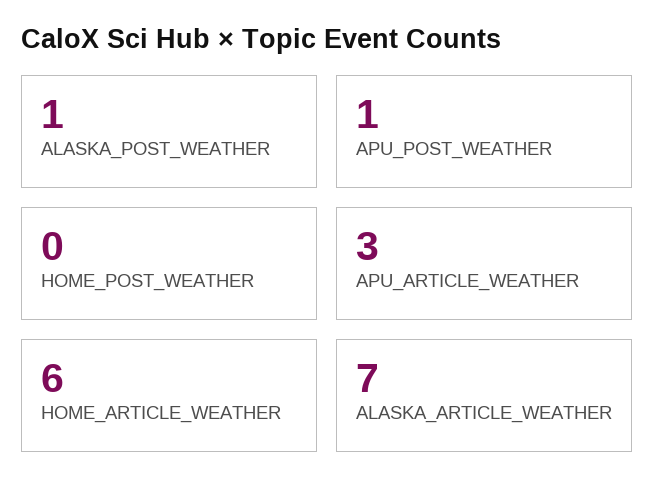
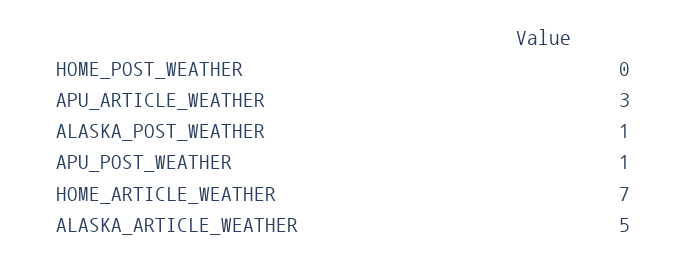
  {
    "ALASKA_POST_WEATHER": 1,
    "APU_POST_WEATHER": 1,
    "HOME_POST_WEATHER": 0,
    "APU_ARTICLE_WEATHER": 3,
-   "HOME_ARTICLE_WEATHER": 6,
+   "HOME_ARTICLE_WEATHER": 7,
-   "ALASKA_ARTICLE_WEATHER": 7
+   "ALASKA_ARTICLE_WEATHER": 5
  }

